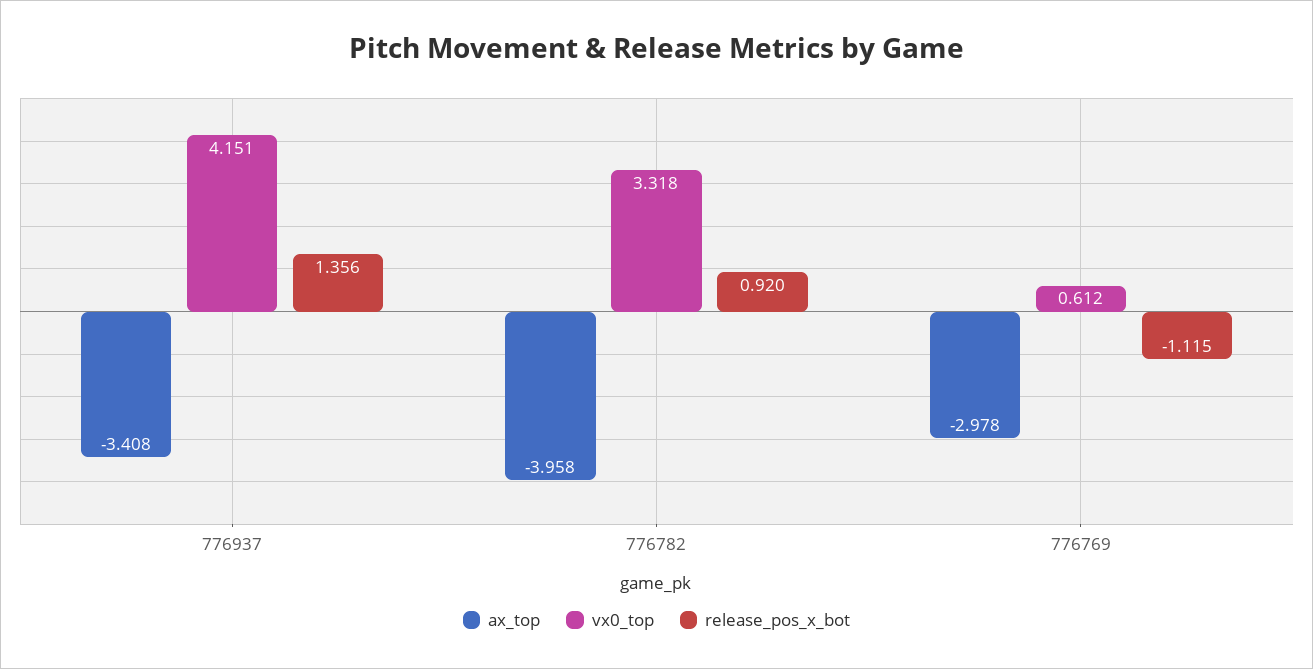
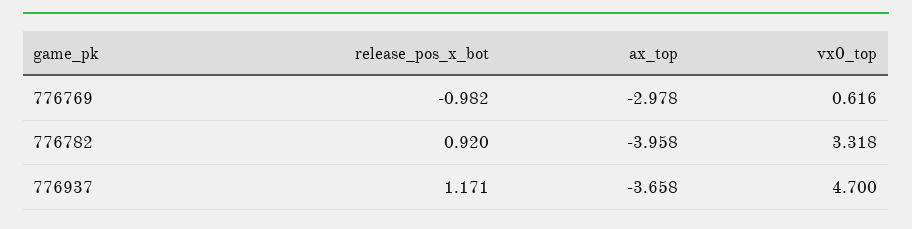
  {
    "ax_top": {
-     "776937": -3.408,
+     "776937": -3.658,
      "776782": -3.958,
      "776769": -2.978
    },
    "vx0_top": {
-     "776937": 4.151,
+     "776937": 4.7,
      "776782": 3.318,
-     "776769": 0.612
+     "776769": 0.616
    },
    "release_pos_x_bot": {
-     "776937": 1.356,
+     "776937": 1.171,
      "776782": 0.92,
-     "776769": -1.115
+     "776769": -0.982
    }
  }

